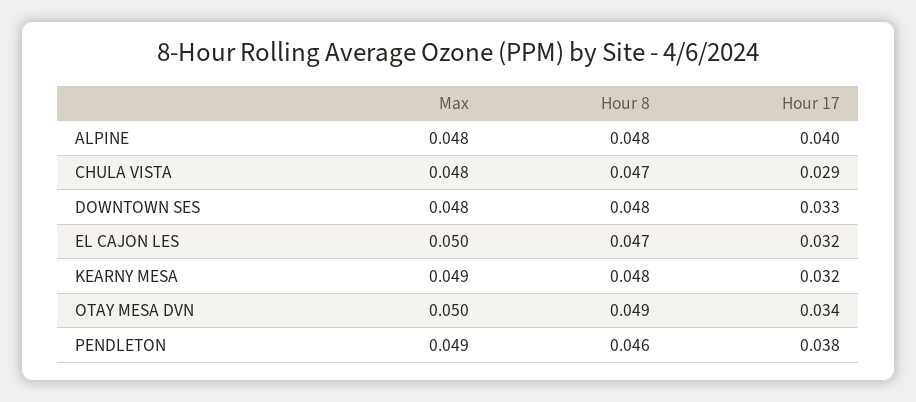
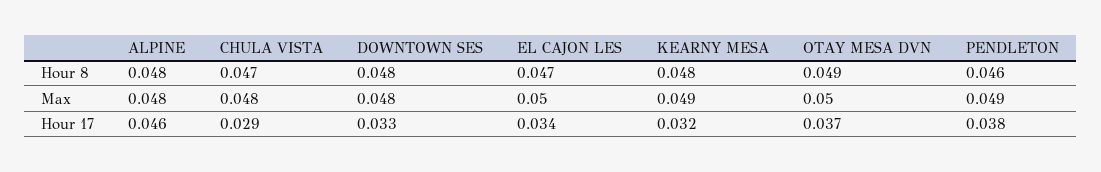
  {
    "Max": {
      "ALPINE": 0.048,
      "CHULA VISTA": 0.048,
      "DOWNTOWN SES": 0.048,
      "EL CAJON LES": 0.05,
      "KEARNY MESA": 0.049,
      "OTAY MESA DVN": 0.05,
      "PENDLETON": 0.049
    },
    "Hour 8": {
      "ALPINE": 0.048,
      "CHULA VISTA": 0.047,
      "DOWNTOWN SES": 0.048,
      "EL CAJON LES": 0.047,
      "KEARNY MESA": 0.048,
      "OTAY MESA DVN": 0.049,
      "PENDLETON": 0.046
    },
    "Hour 17": {
-     "ALPINE": 0.04,
+     "ALPINE": 0.046,
      "CHULA VISTA": 0.029,
      "DOWNTOWN SES": 0.033,
-     "EL CAJON LES": 0.032,
+     "EL CAJON LES": 0.034,
      "KEARNY MESA": 0.032,
-     "OTAY MESA DVN": 0.034,
+     "OTAY MESA DVN": 0.037,
      "PENDLETON": 0.038
    }
  }

